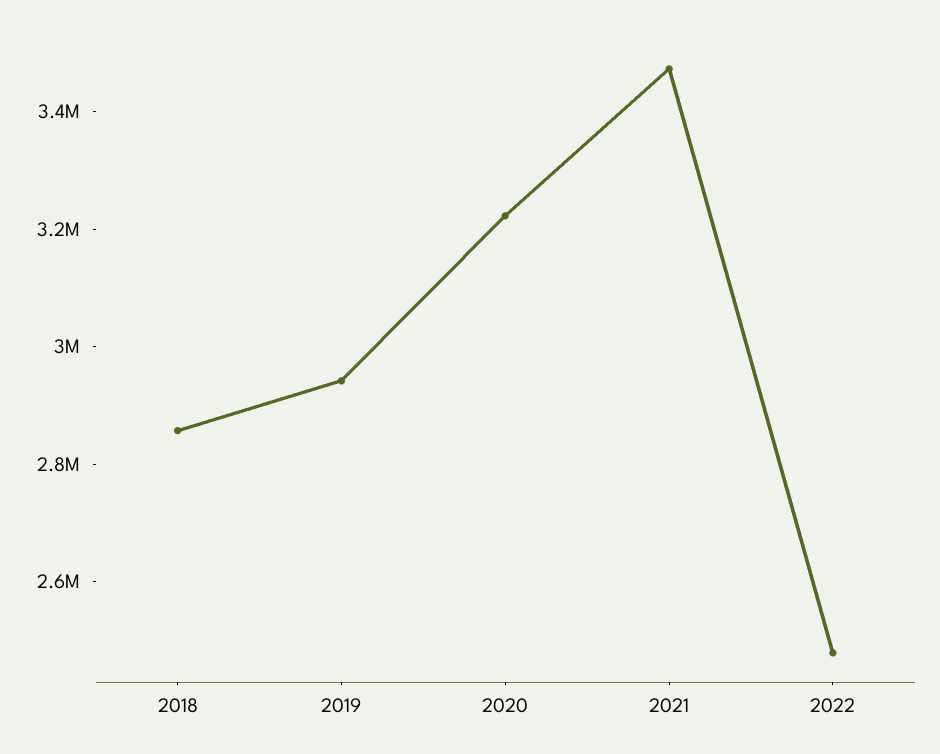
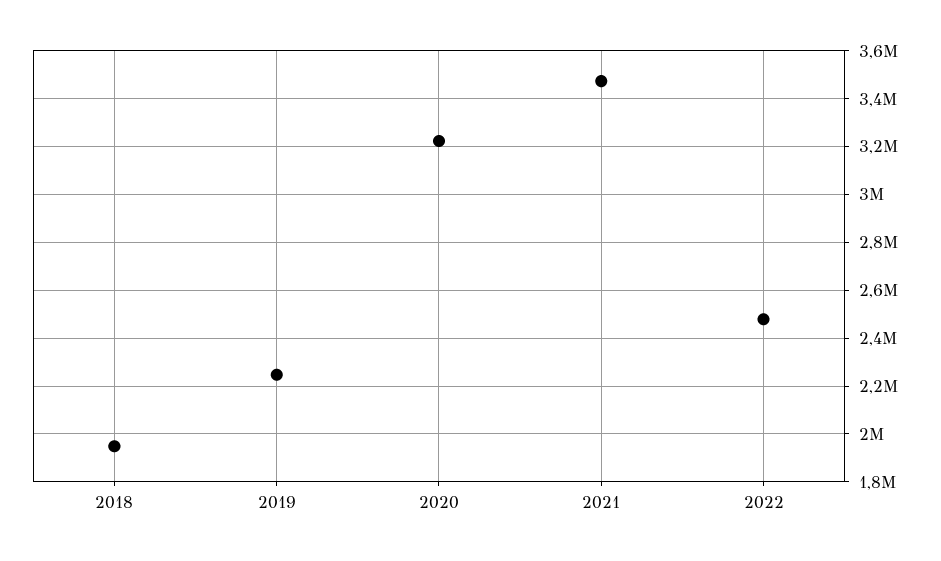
  {
-   "2018": 2850000,
+   "2018": 1950000,
-   "2019": 2950000,
+   "2019": 2250000,
    "2020": 3200000,
    "2021": 3450000,
    "2022": 2500000
  }

